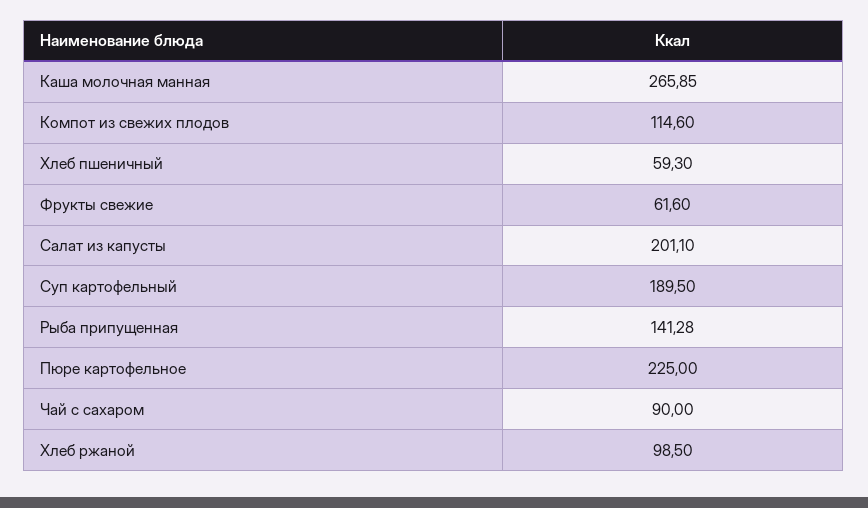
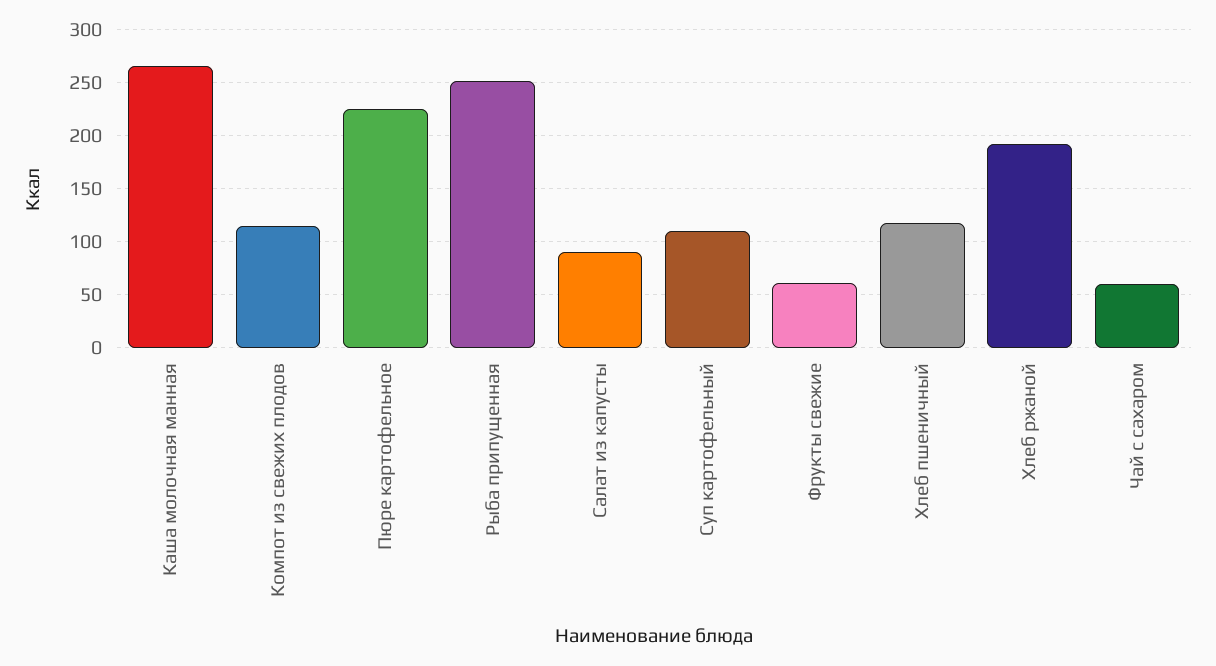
  {
    "Каша молочная манная": 265.85,
    "Компот из свежих плодов": 114.6,
-   "Хлеб пшеничный": 59.3,
+   "Хлеб пшеничный": 120,
    "Фрукты свежие": 61.6,
-   "Салат из капусты": 201.1,
+   "Салат из капусты": 90,
-   "Суп картофельный": 189.5,
+   "Суп картофельный": 110,
-   "Рыба припущенная": 141.28,
+   "Рыба припущенная": 250,
    "Пюре картофельное": 225,
-   "Чай с сахаром": 90,
+   "Чай с сахаром": 60,
-   "Хлеб ржаной": 98.5
+   "Хлеб ржаной": 190
  }

